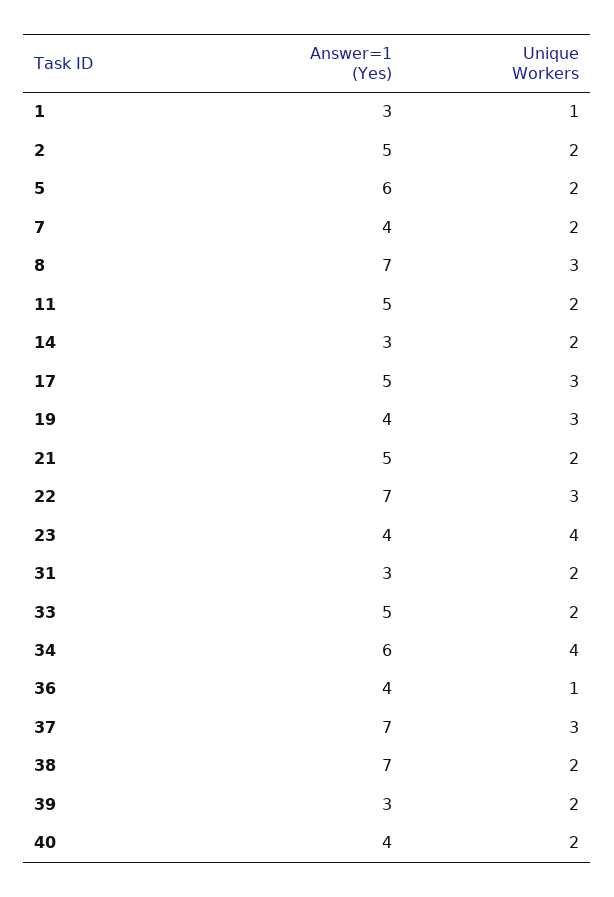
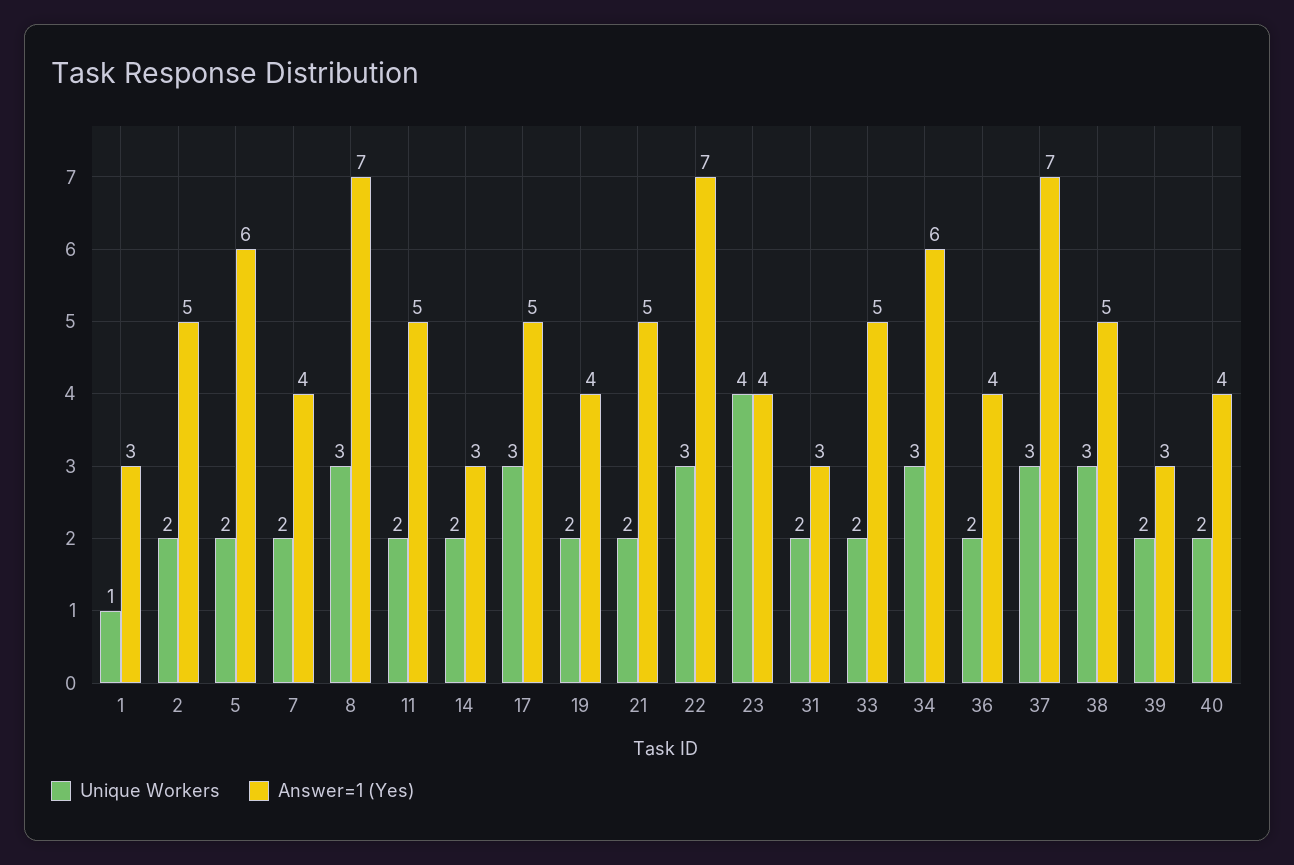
  {
    "Answer=1 (Yes)": {
      "1": 3,
      "2": 5,
      "5": 6,
      "7": 4,
      "8": 7,
      "11": 5,
      "14": 3,
      "17": 5,
      "19": 4,
      "21": 5,
      "22": 7,
      "23": 4,
      "31": 3,
      "33": 5,
      "34": 6,
      "36": 4,
      "37": 7,
-     "38": 7,
+     "38": 5,
      "39": 3,
      "40": 4
    },
    "Unique Workers": {
      "1": 1,
      "2": 2,
      "5": 2,
      "7": 2,
      "8": 3,
      "11": 2,
      "14": 2,
      "17": 3,
-     "19": 3,
+     "19": 2,
      "21": 2,
      "22": 3,
      "23": 4,
      "31": 2,
      "33": 2,
-     "34": 4,
+     "34": 3,
-     "36": 1,
+     "36": 2,
      "37": 3,
-     "38": 2,
+     "38": 3,
      "39": 2,
      "40": 2
    }
  }

